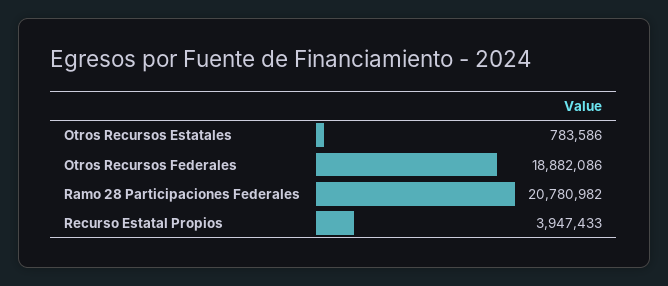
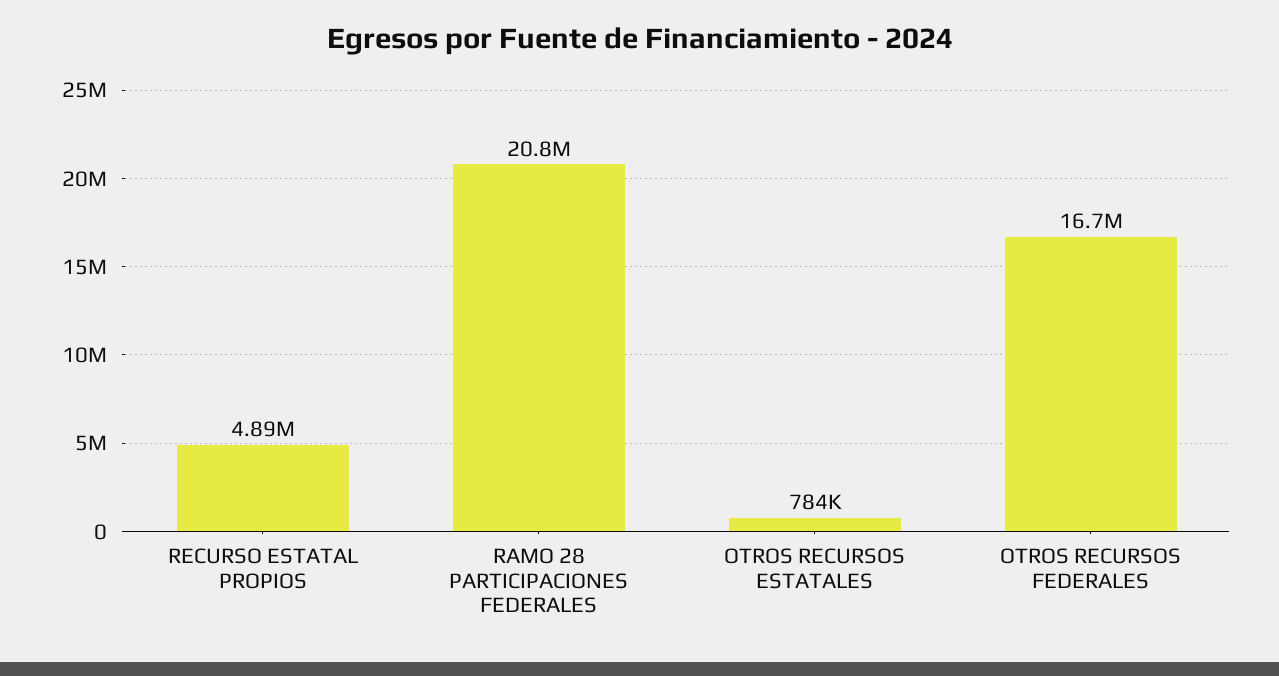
  {
    "Otros Recursos Estatales": 783586,
-   "Otros Recursos Federales": 18882086,
+   "Otros Recursos Federales": 16700000,
    "Ramo 28 Participaciones Federales": 20780982,
-   "Recurso Estatal Propios": 3947433
+   "Recurso Estatal Propios": 4890000
  }

